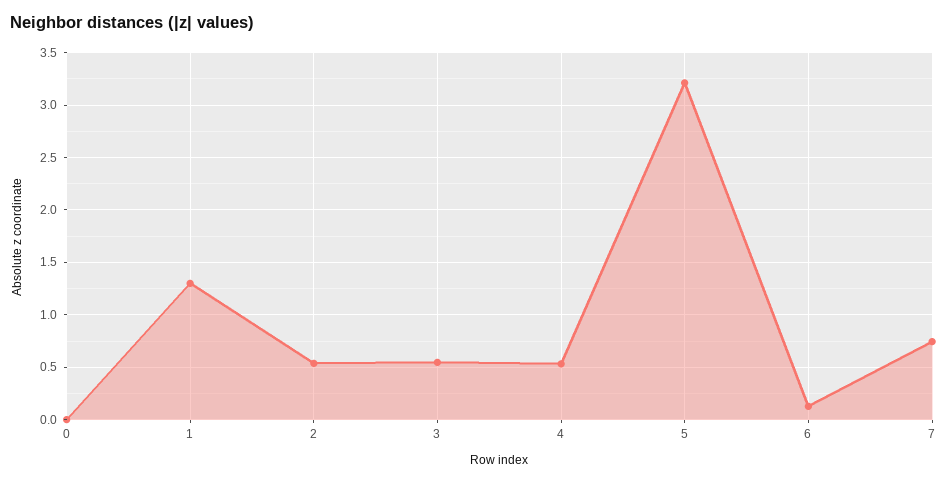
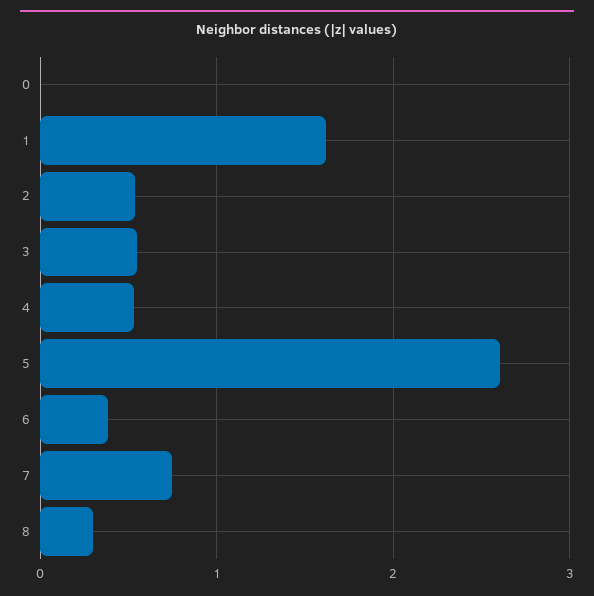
  {
    "0": 0,
-   "1": 1.3,
+   "1": 1.6,
    "2": 0.5,
    "3": 0.5,
    "4": 0.5,
-   "5": 3.2,
+   "5": 2.6,
-   "6": 0.1,
+   "6": 0.4,
-   "7": 0.7
+   "7": 0.7,
+   "8": 0.3
  }

